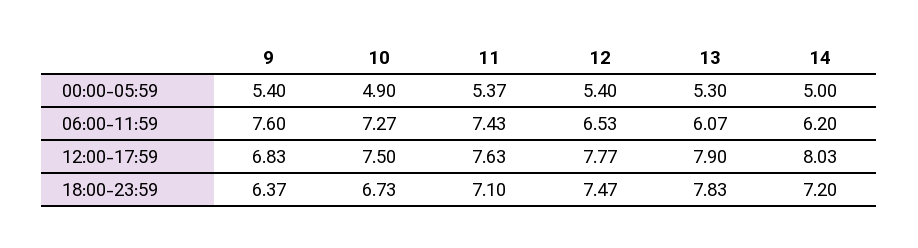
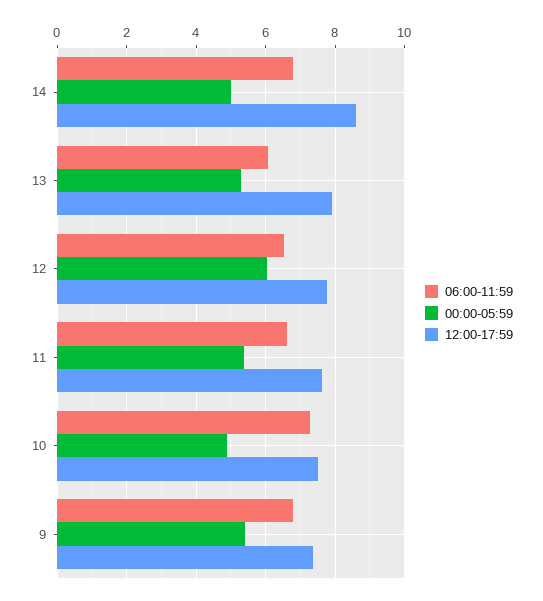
  {
    "00:00-05:59": {
      "9": 5.4,
      "10": 4.9,
      "11": 5.37,
-     "12": 5.4,
+     "12": 6,
      "13": 5.3,
      "14": 5
    },
    "06:00-11:59": {
-     "9": 7.6,
+     "9": 6.8,
      "10": 7.27,
-     "11": 7.43,
+     "11": 6.6,
      "12": 6.53,
      "13": 6.07,
-     "14": 6.2
+     "14": 6.8
    },
    "12:00-17:59": {
-     "9": 6.83,
+     "9": 7.4,
      "10": 7.5,
      "11": 7.63,
      "12": 7.77,
      "13": 7.9,
-     "14": 8.03
+     "14": 8.6
-   },
+   }
-   "18:00-23:59": {
-     "9": 6.37,
-     "10": 6.73,
-     "11": 7.1,
-     "12": 7.47,
-     "13": 7.83,
-     "14": 7.2
-   }
  }

